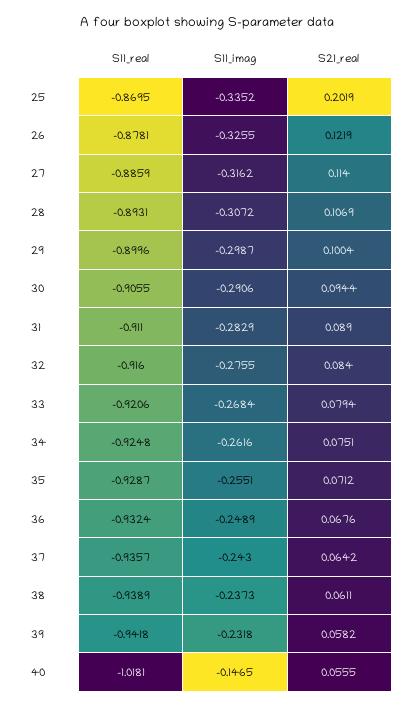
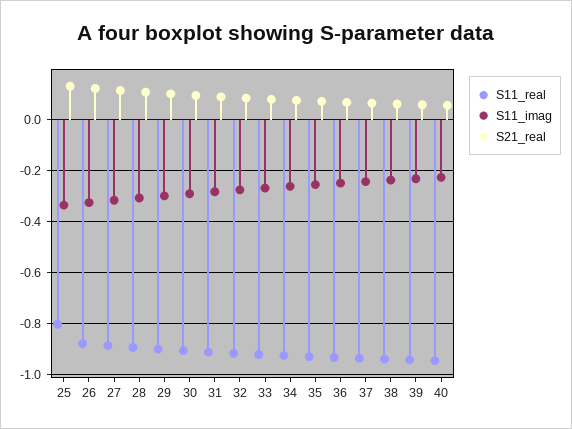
  {
    "S11_real": {
-     "25": -0.8695,
+     "25": -0.8,
      "26": -0.8781,
      "27": -0.8859,
      "28": -0.8931,
      "29": -0.8996,
      "30": -0.9055,
      "31": -0.911,
      "32": -0.916,
      "33": -0.9206,
      "34": -0.9248,
      "35": -0.9287,
      "36": -0.9324,
      "37": -0.9357,
      "38": -0.9389,
      "39": -0.9418,
-     "40": -1.0181
+     "40": -0.95
    },
    "S11_imag": {
      "25": -0.3352,
      "26": -0.3255,
      "27": -0.3162,
      "28": -0.3072,
      "29": -0.2987,
      "30": -0.2906,
      "31": -0.2829,
      "32": -0.2755,
      "33": -0.2684,
      "34": -0.2616,
      "35": -0.2551,
      "36": -0.2489,
      "37": -0.243,
      "38": -0.2373,
      "39": -0.2318,
-     "40": -0.1465
+     "40": -0.225
    },
    "S21_real": {
-     "25": 0.2019,
+     "25": 0.125,
      "26": 0.1219,
      "27": 0.114,
      "28": 0.1069,
      "29": 0.1004,
      "30": 0.0944,
      "31": 0.089,
      "32": 0.084,
      "33": 0.0794,
      "34": 0.0751,
      "35": 0.0712,
      "36": 0.0676,
      "37": 0.0642,
      "38": 0.0611,
      "39": 0.0582,
      "40": 0.0555
    }
  }

